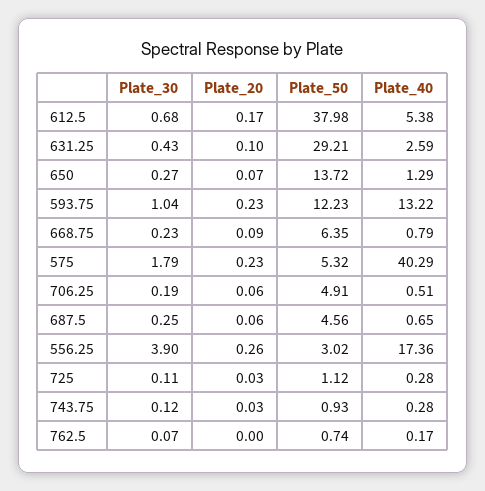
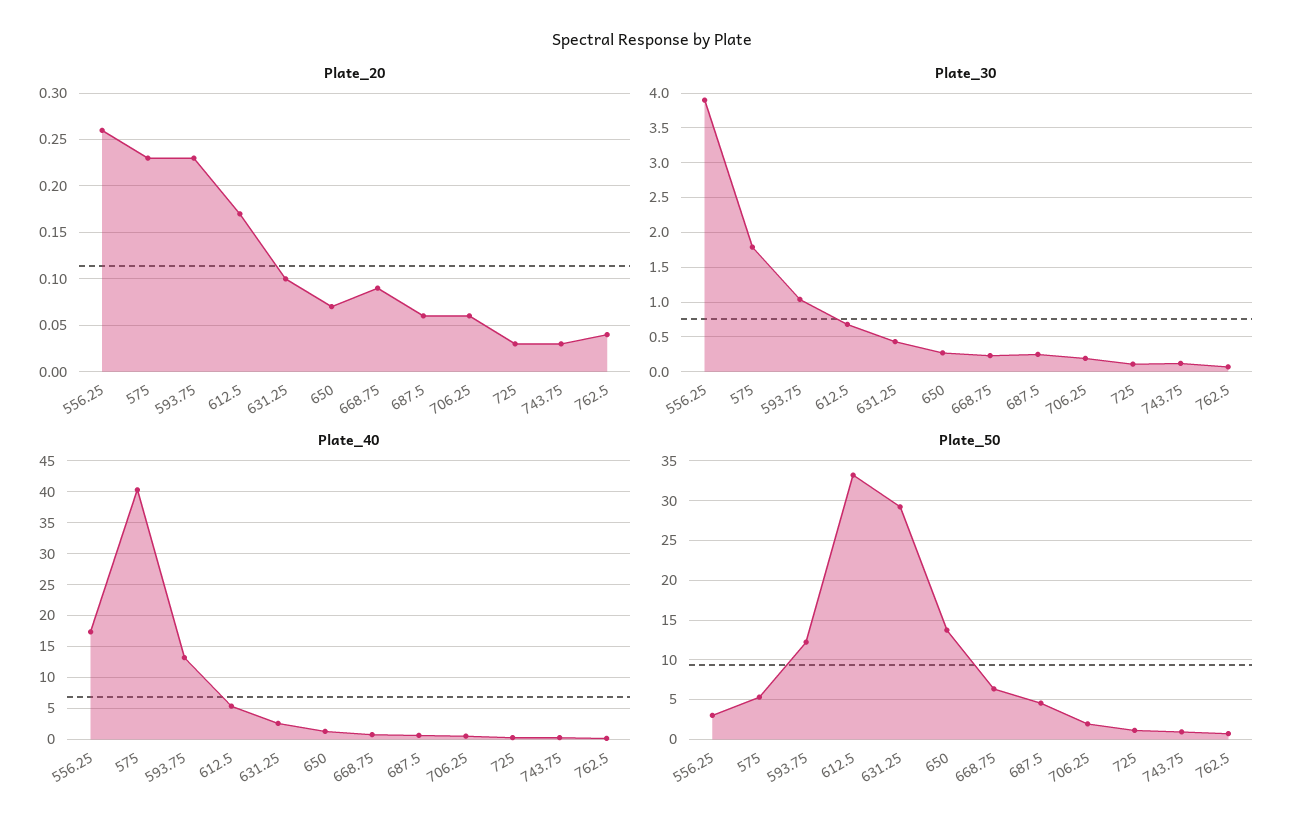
  {
    "Plate_30": {
      "612.5": 0.68,
      "631.25": 0.43,
      "650": 0.27,
      "593.75": 1.04,
      "668.75": 0.23,
      "575": 1.79,
      "706.25": 0.19,
      "687.5": 0.25,
      "556.25": 3.9,
      "725": 0.11,
      "743.75": 0.12,
      "762.5": 0.07
    },
    "Plate_20": {
      "612.5": 0.17,
      "631.25": 0.1,
      "650": 0.07,
      "593.75": 0.23,
      "668.75": 0.09,
      "575": 0.23,
      "706.25": 0.06,
      "687.5": 0.06,
      "556.25": 0.26,
      "725": 0.03,
      "743.75": 0.03,
-     "762.5": 0
+     "762.5": 0.04
    },
    "Plate_50": {
-     "612.5": 37.98,
+     "612.5": 33,
      "631.25": 29.21,
      "650": 13.72,
      "593.75": 12.23,
      "668.75": 6.35,
      "575": 5.32,
-     "706.25": 4.91,
+     "706.25": 2,
      "687.5": 4.56,
      "556.25": 3.02,
      "725": 1.12,
      "743.75": 0.93,
      "762.5": 0.74
    },
    "Plate_40": {
      "612.5": 5.38,
      "631.25": 2.59,
      "650": 1.29,
      "593.75": 13.22,
      "668.75": 0.79,
      "575": 40.29,
      "706.25": 0.51,
      "687.5": 0.65,
      "556.25": 17.36,
      "725": 0.28,
      "743.75": 0.28,
      "762.5": 0.17
    }
  }

